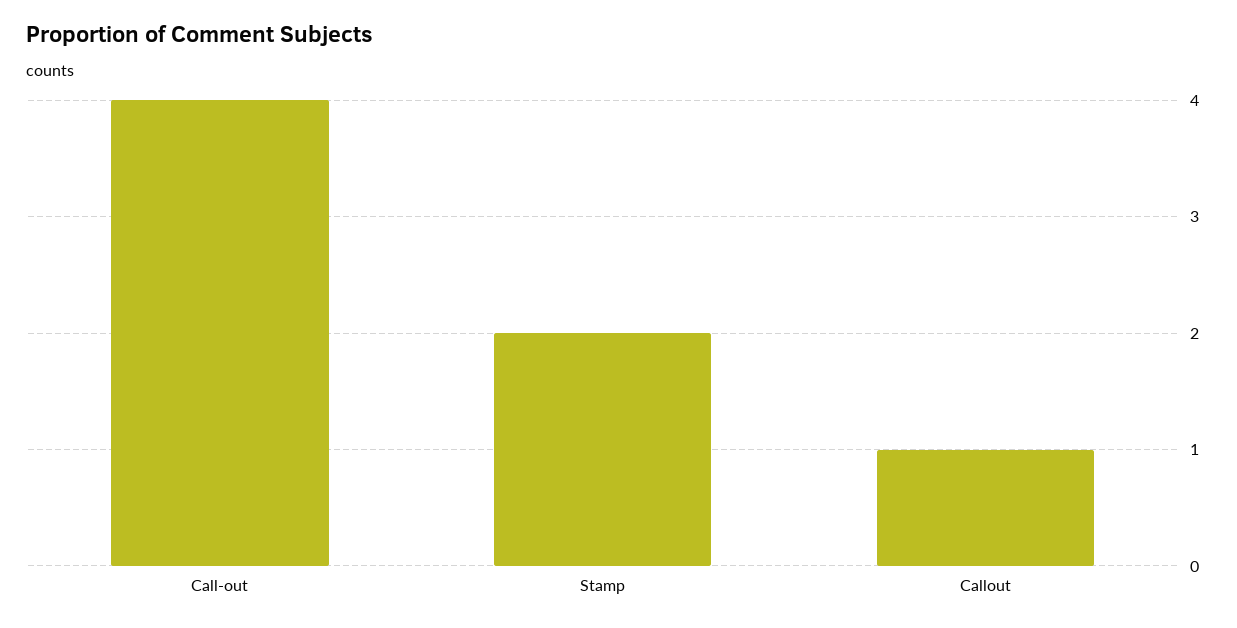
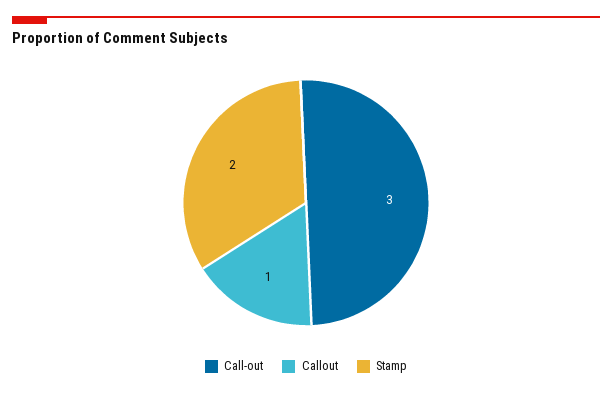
  {
-   "Call-out": 4,
+   "Call-out": 3,
    "Stamp": 2,
    "Callout": 1
  }

